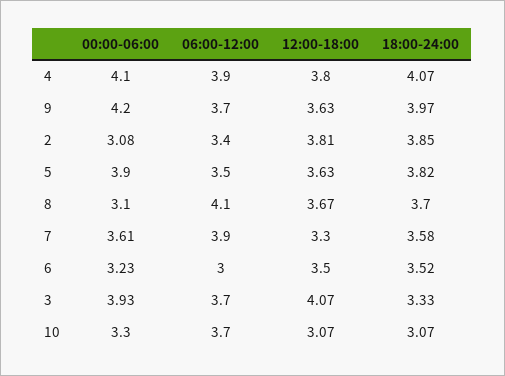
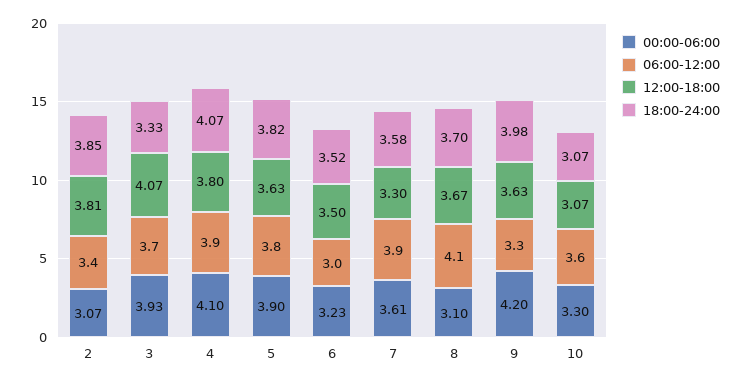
  {
    "00:00-06:00": {
      "4": 4.1,
      "9": 4.2,
-     "2": 3.08,
+     "2": 3.07,
      "5": 3.9,
      "8": 3.1,
      "7": 3.61,
      "6": 3.23,
      "3": 3.93,
      "10": 3.3
    },
    "06:00-12:00": {
      "4": 3.9,
-     "9": 3.7,
+     "9": 3.3,
      "2": 3.4,
-     "5": 3.5,
+     "5": 3.8,
      "8": 4.1,
      "7": 3.9,
      "6": 3,
      "3": 3.7,
-     "10": 3.7
+     "10": 3.6
    },
    "12:00-18:00": {
      "4": 3.8,
      "9": 3.63,
      "2": 3.81,
      "5": 3.63,
      "8": 3.67,
      "7": 3.3,
      "6": 3.5,
      "3": 4.07,
      "10": 3.07
    },
    "18:00-24:00": {
      "4": 4.07,
-     "9": 3.97,
+     "9": 3.98,
      "2": 3.85,
      "5": 3.82,
      "8": 3.7,
      "7": 3.58,
      "6": 3.52,
      "3": 3.33,
      "10": 3.07
    }
  }

